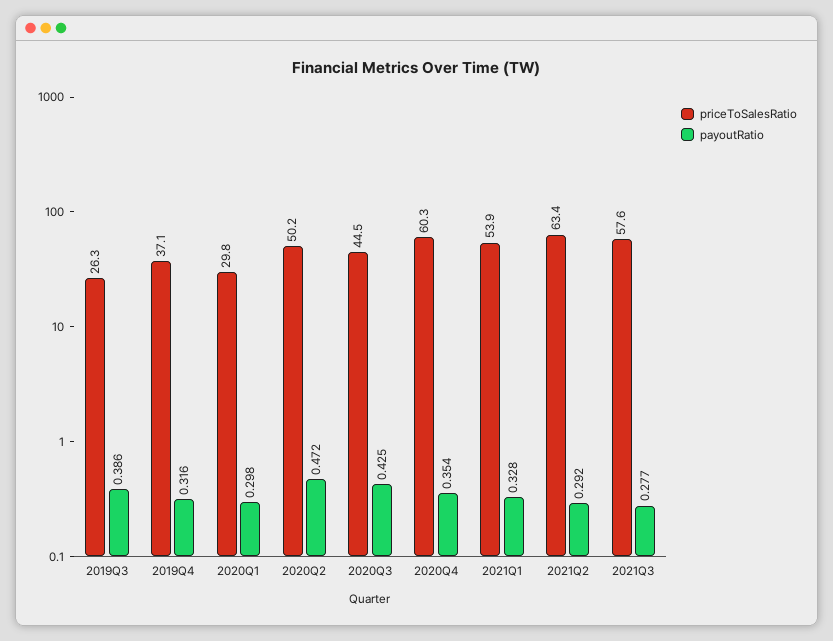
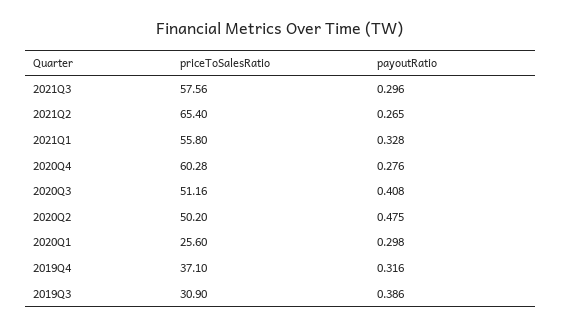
  {
    "priceToSalesRatio": {
-     "2019Q3": 26.3,
+     "2019Q3": 30.9,
      "2019Q4": 37.1,
-     "2020Q1": 29.8,
+     "2020Q1": 25.6,
      "2020Q2": 50.2,
-     "2020Q3": 44.5,
+     "2020Q3": 51.16,
      "2020Q4": 60.28,
-     "2021Q1": 53.9,
+     "2021Q1": 55.8,
-     "2021Q2": 63.4,
+     "2021Q2": 65.4,
      "2021Q3": 57.56
    },
    "payoutRatio": {
      "2019Q3": 0.386,
      "2019Q4": 0.316,
      "2020Q1": 0.298,
-     "2020Q2": 0.472,
+     "2020Q2": 0.475,
-     "2020Q3": 0.425,
+     "2020Q3": 0.408,
-     "2020Q4": 0.354,
+     "2020Q4": 0.276,
      "2021Q1": 0.328,
-     "2021Q2": 0.292,
+     "2021Q2": 0.265,
-     "2021Q3": 0.277
+     "2021Q3": 0.296
    }
  }

